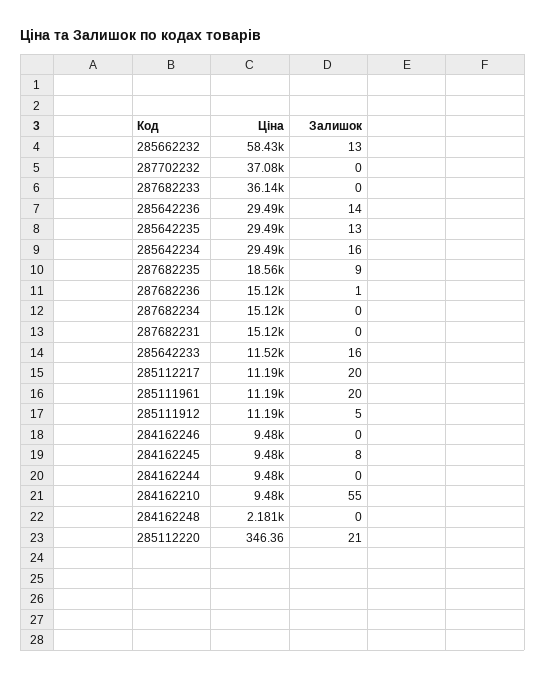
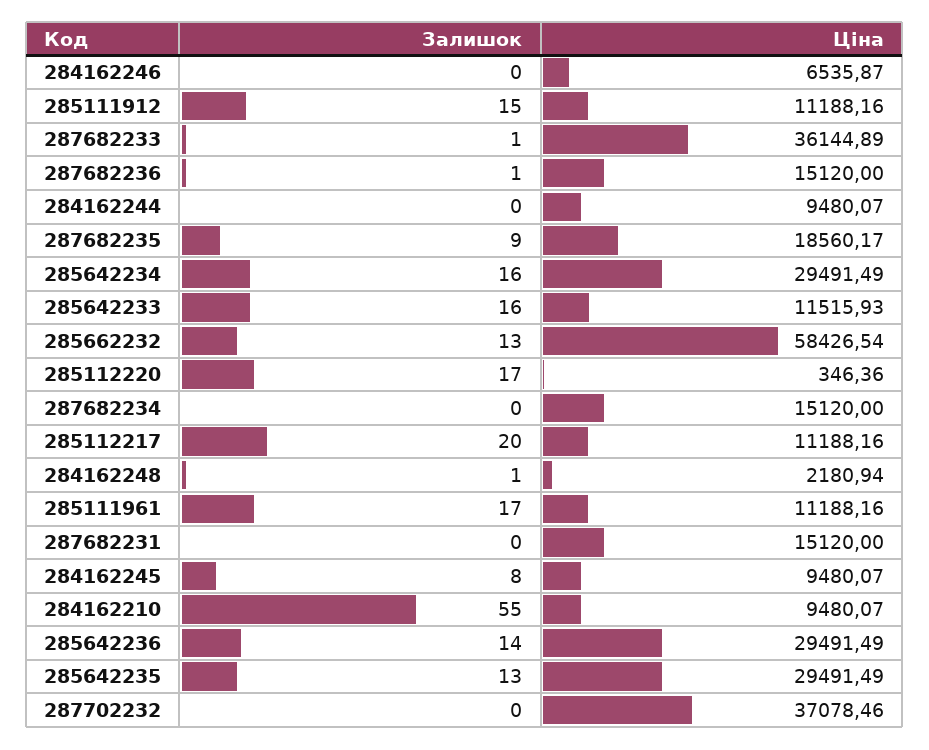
  {
    "Ціна": {
      "285662232": 58426.54,
      "287702232": 37078.46,
      "287682233": 36144.89,
      "285642236": 29491.49,
      "285642235": 29491.49,
      "285642234": 29491.49,
      "287682235": 18560.17,
      "287682236": 15120,
      "287682234": 15120,
      "287682231": 15120,
      "285642233": 11515.93,
      "285112217": 11188.16,
      "285111961": 11188.16,
      "285111912": 11188.16,
-     "284162246": 9480,
+     "284162246": 6535.87,
      "284162245": 9480.07,
      "284162244": 9480.07,
      "284162210": 9480.07,
      "284162248": 2180.94,
      "285112220": 346.36
    },
    "Залишок": {
      "285662232": 13,
      "287702232": 0,
-     "287682233": 0,
+     "287682233": 1,
      "285642236": 14,
      "285642235": 13,
      "285642234": 16,
      "287682235": 9,
      "287682236": 1,
      "287682234": 0,
      "287682231": 0,
      "285642233": 16,
      "285112217": 20,
-     "285111961": 20,
+     "285111961": 17,
-     "285111912": 5,
+     "285111912": 15,
      "284162246": 0,
      "284162245": 8,
      "284162244": 0,
      "284162210": 55,
-     "284162248": 0,
+     "284162248": 1,
-     "285112220": 21
+     "285112220": 17
    }
  }

